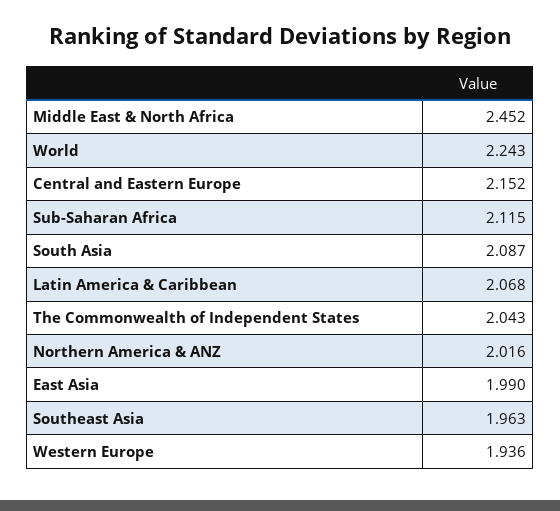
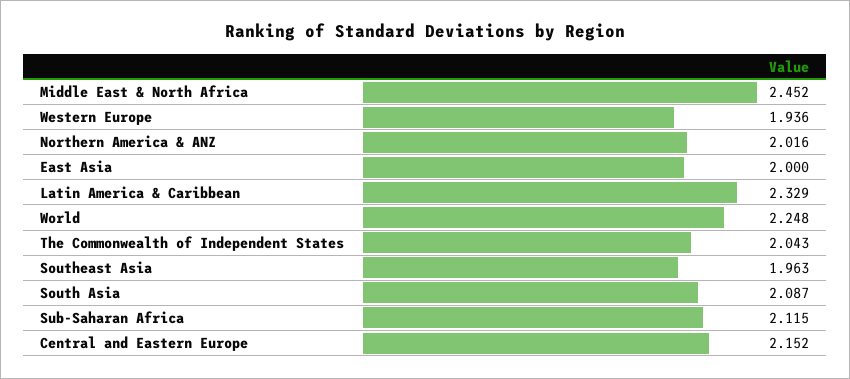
  {
    "Middle East & North Africa": 2.452,
-   "World": 2.243,
+   "World": 2.248,
    "Central and Eastern Europe": 2.152,
    "Sub-Saharan Africa": 2.115,
    "South Asia": 2.087,
-   "Latin America & Caribbean": 2.068,
+   "Latin America & Caribbean": 2.329,
    "The Commonwealth of Independent States": 2.043,
    "Northern America & ANZ": 2.016,
-   "East Asia": 1.99,
+   "East Asia": 2,
    "Southeast Asia": 1.963,
    "Western Europe": 1.936
  }

